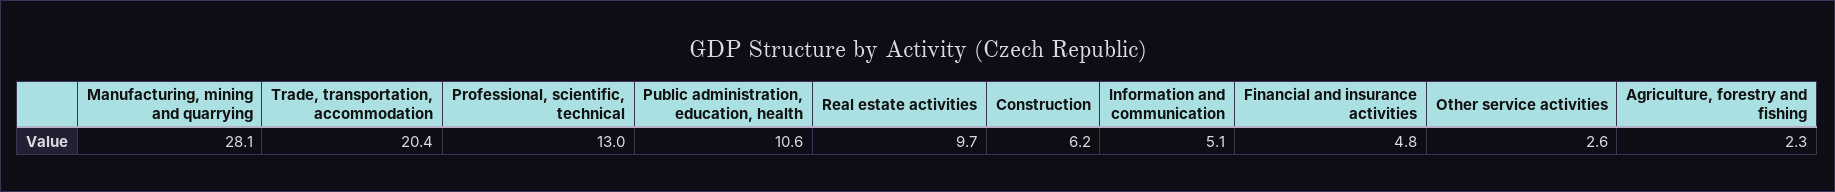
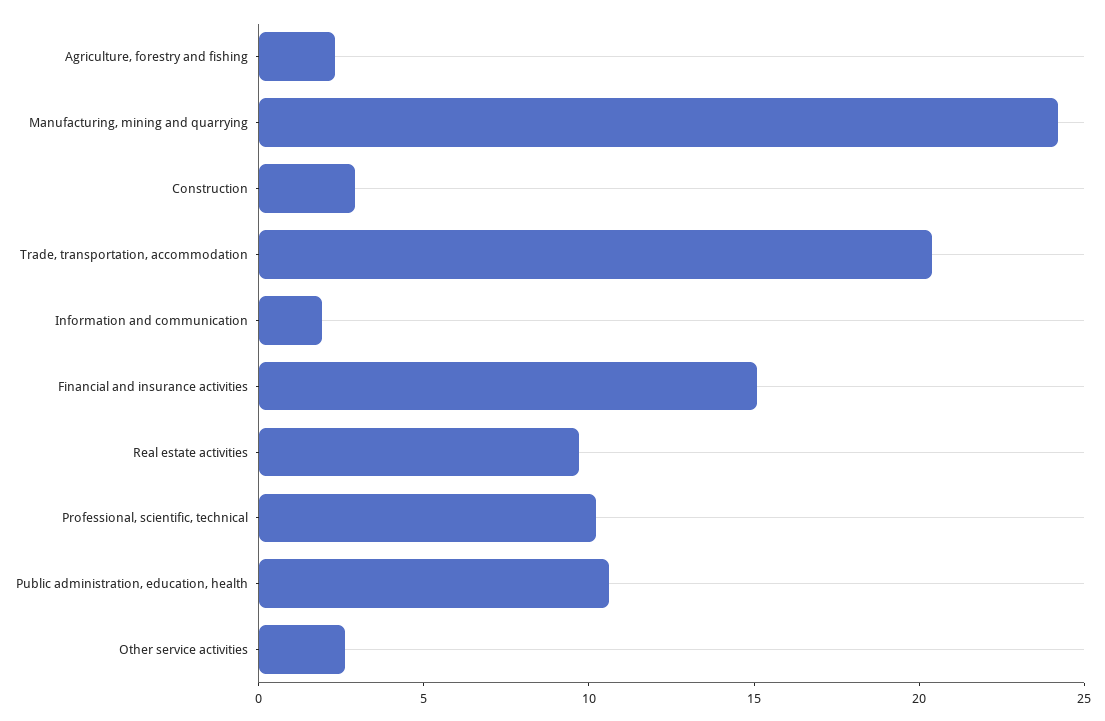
  {
-   "Manufacturing, mining and quarrying": 28.1,
+   "Manufacturing, mining and quarrying": 24,
    "Trade, transportation, accommodation": 20.4,
-   "Professional, scientific, technical": 13,
+   "Professional, scientific, technical": 10,
    "Public administration, education, health": 10.6,
    "Real estate activities": 9.7,
-   "Construction": 6.2,
+   "Construction": 3,
-   "Information and communication": 5.1,
+   "Information and communication": 2,
-   "Financial and insurance activities": 4.8,
+   "Financial and insurance activities": 15,
    "Other service activities": 2.6,
    "Agriculture, forestry and fishing": 2.3
  }

